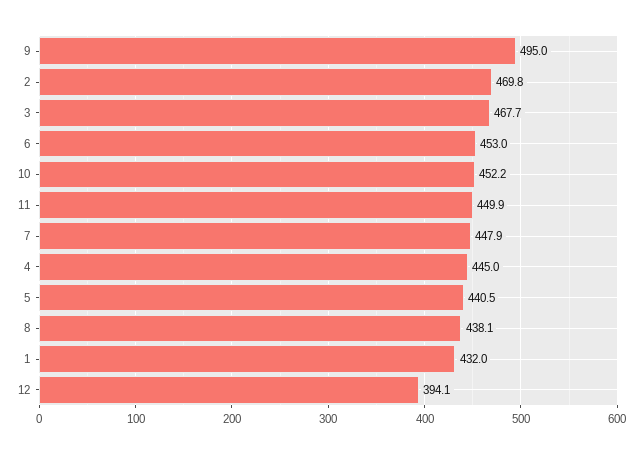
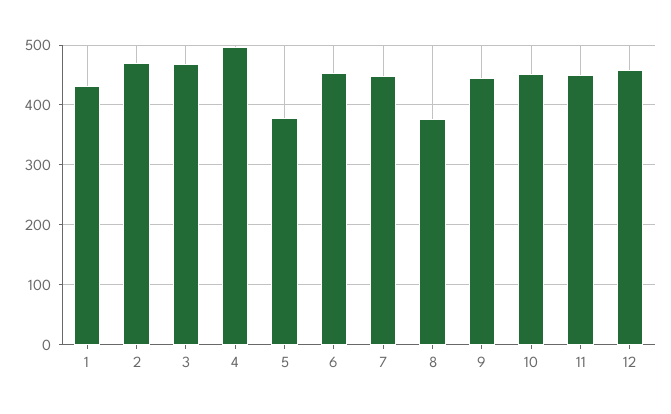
  {
-   "9": 495,
+   "9": 440,
    "2": 469.8,
    "3": 467.7,
    "6": 453,
    "10": 452.2,
    "11": 449.9,
    "7": 447.9,
-   "4": 445,
+   "4": 500,
-   "5": 440.5,
+   "5": 380,
-   "8": 438.1,
+   "8": 380,
    "1": 432,
-   "12": 394.1
+   "12": 460
  }

